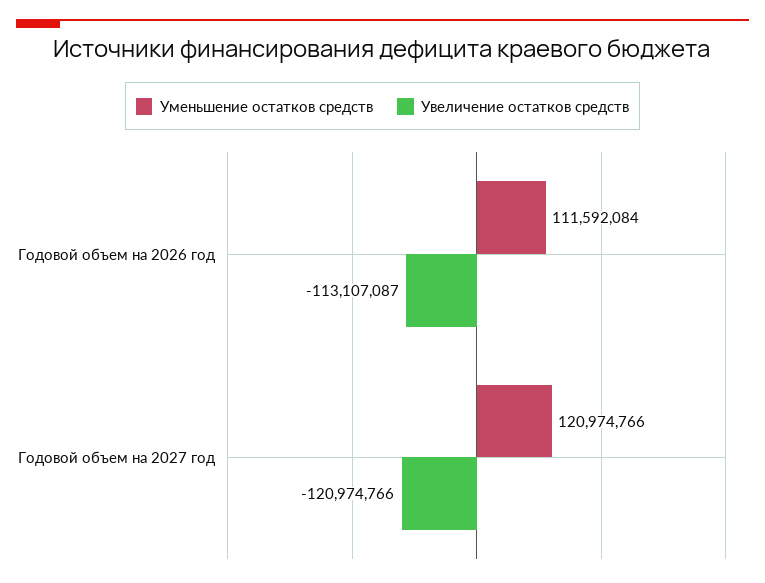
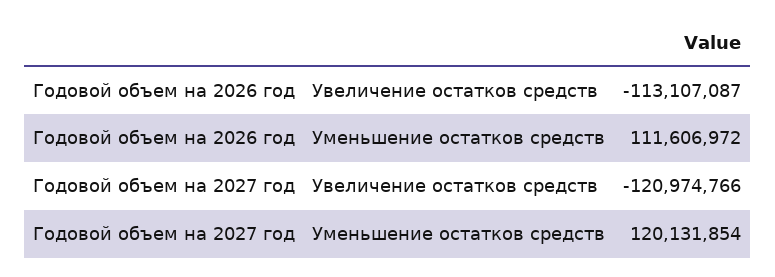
  {
    "Уменьшение остатков средств": {
-     "Годовой объем на 2026 год": 111592084,
+     "Годовой объем на 2026 год": 111606972,
-     "Годовой объем на 2027 год": 120974766
+     "Годовой объем на 2027 год": 120131854
    },
    "Увеличение остатков средств": {
      "Годовой объем на 2026 год": -113107087,
      "Годовой объем на 2027 год": -120974766
    }
  }

